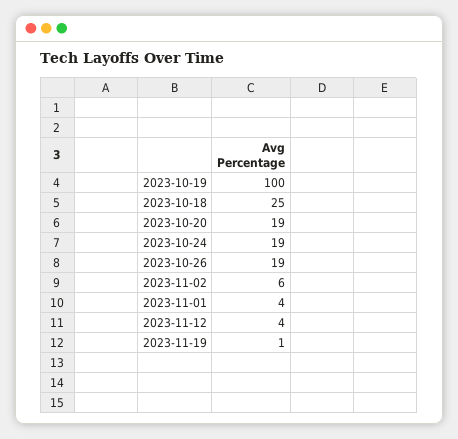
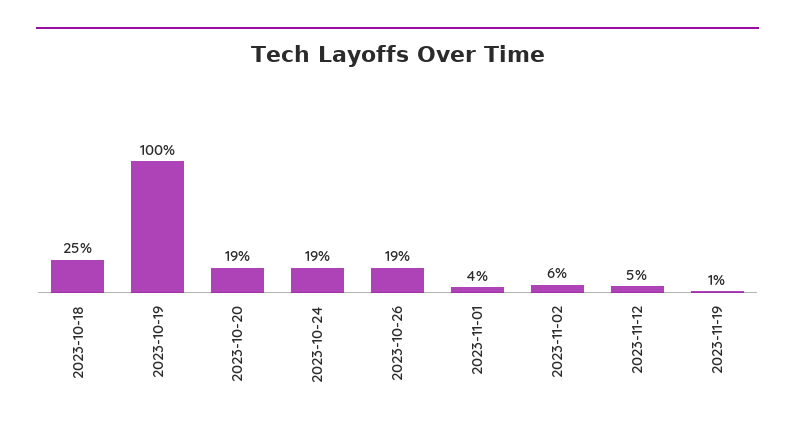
  {
    "2023-10-19": 100,
    "2023-10-18": 25,
    "2023-10-20": 19,
    "2023-10-24": 19,
    "2023-10-26": 19,
    "2023-11-02": 6,
    "2023-11-01": 4,
-   "2023-11-12": 4,
+   "2023-11-12": 5,
    "2023-11-19": 1
  }

